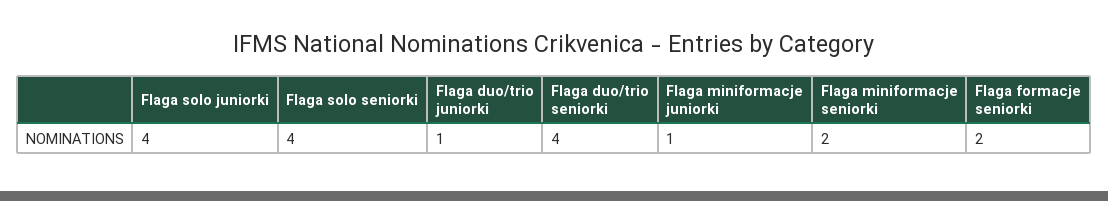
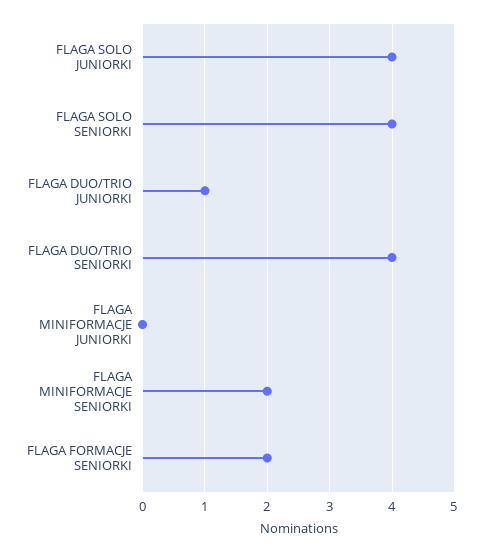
  {
    "Flaga solo juniorki": 4,
    "Flaga solo seniorki": 4,
    "Flaga duo/trio juniorki": 1,
    "Flaga duo/trio seniorki": 4,
-   "Flaga miniformacje juniorki": 1,
+   "Flaga miniformacje juniorki": 0,
    "Flaga miniformacje seniorki": 2,
    "Flaga formacje seniorki": 2
  }

